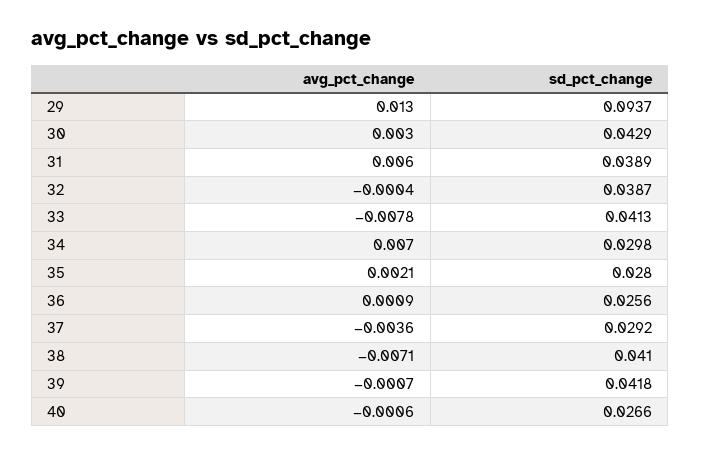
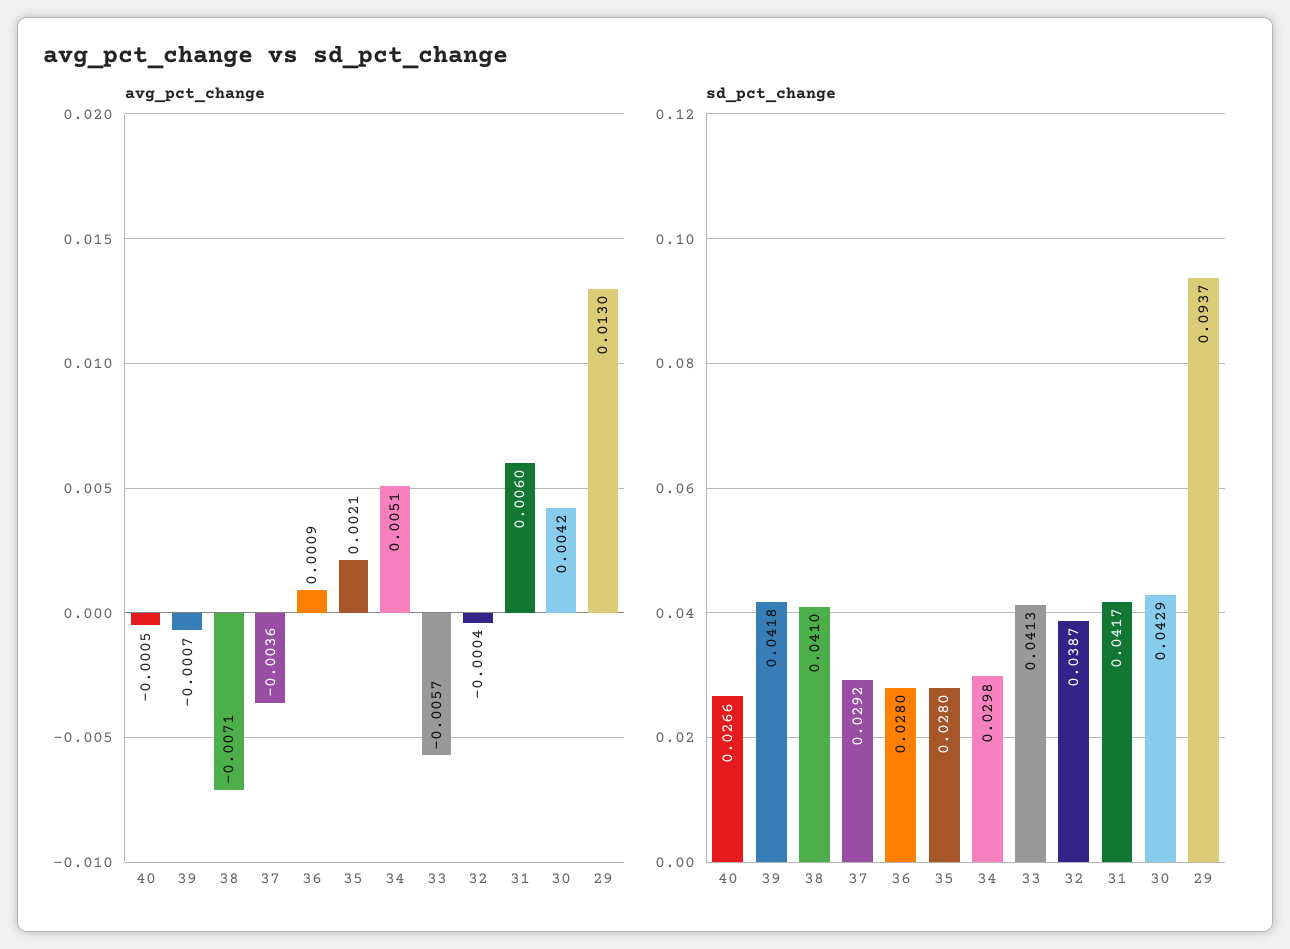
  {
    "avg_pct_change": {
      "29": 0.013,
-     "30": 0.003,
+     "30": 0.0042,
      "31": 0.006,
      "32": -0.0004,
-     "33": -0.0078,
+     "33": -0.0057,
-     "34": 0.007,
+     "34": 0.0051,
      "35": 0.0021,
      "36": 0.0009,
      "37": -0.0036,
      "38": -0.0071,
      "39": -0.0007,
-     "40": -0.0006
+     "40": -0.0005
    },
    "sd_pct_change": {
      "29": 0.0937,
      "30": 0.0429,
-     "31": 0.0389,
+     "31": 0.0417,
      "32": 0.0387,
      "33": 0.0413,
      "34": 0.0298,
      "35": 0.028,
-     "36": 0.0256,
+     "36": 0.028,
      "37": 0.0292,
      "38": 0.041,
      "39": 0.0418,
      "40": 0.0266
    }
  }

